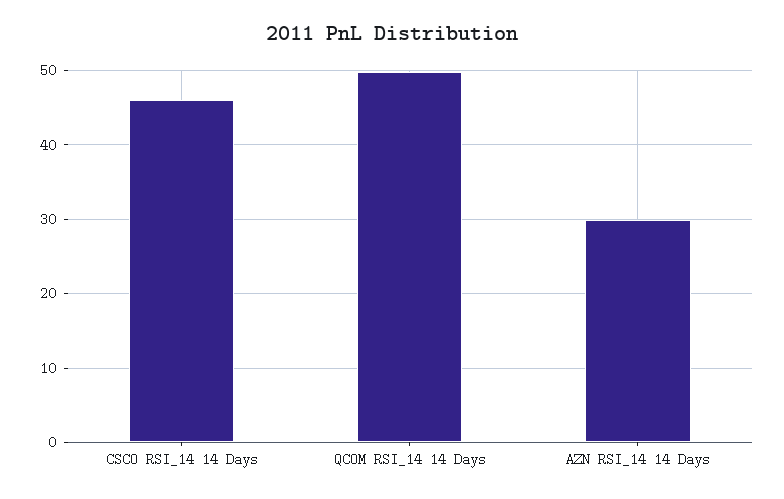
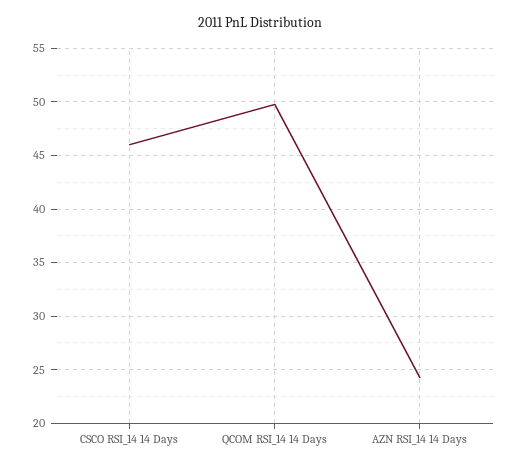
  {
    "CSCO RSI_14 14 Days": 46,
    "QCOM RSI_14 14 Days": 50,
-   "AZN RSI_14 14 Days": 30
+   "AZN RSI_14 14 Days": 24
  }

